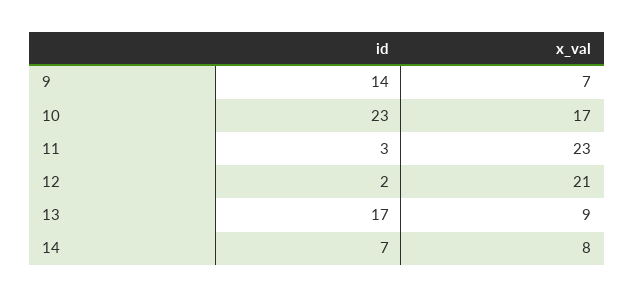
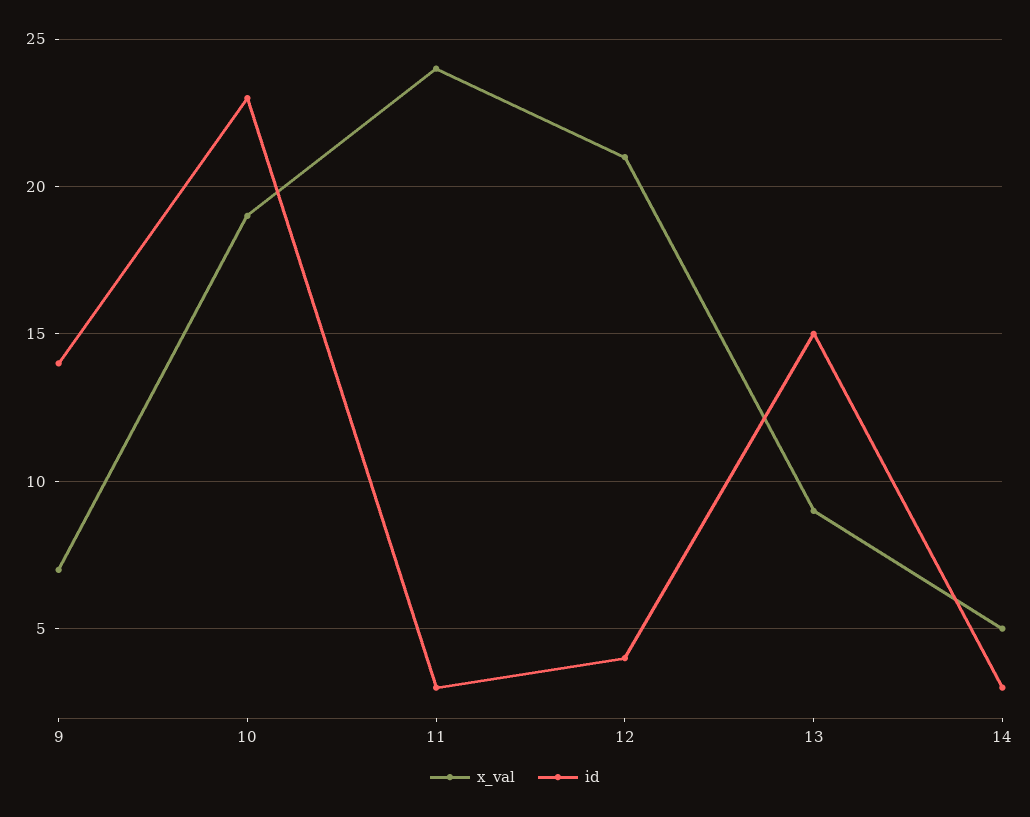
  {
    "id": {
      "9": 14,
      "10": 23,
      "11": 3,
-     "12": 2,
+     "12": 4,
-     "13": 17,
+     "13": 15,
-     "14": 7
+     "14": 3
    },
    "x_val": {
      "9": 7,
-     "10": 17,
+     "10": 19,
-     "11": 23,
+     "11": 24,
      "12": 21,
      "13": 9,
-     "14": 8
+     "14": 5
    }
  }

